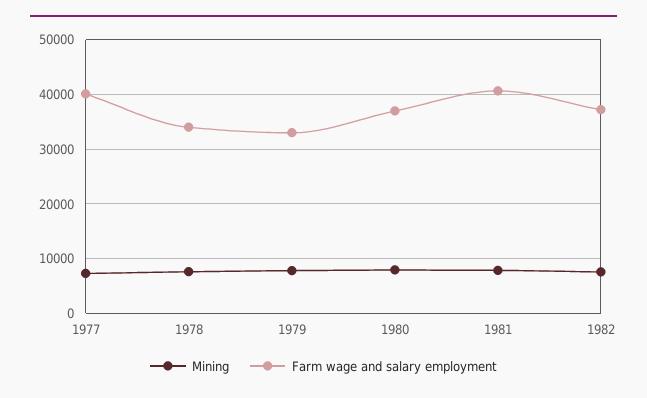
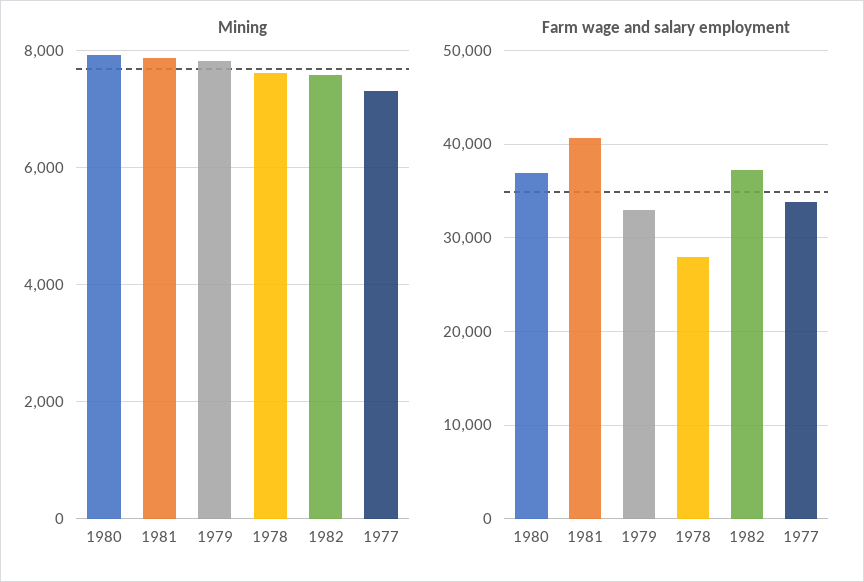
  {
    "Mining": {
      "1977": 7400,
      "1978": 7600,
      "1979": 7800,
      "1980": 8000,
      "1981": 7800,
      "1982": 7600
    },
    "Farm wage and salary employment": {
-     "1977": 40000,
+     "1977": 34000,
-     "1978": 34000,
+     "1978": 28000,
      "1979": 33000,
      "1980": 37000,
      "1981": 41000,
      "1982": 37000
    }
  }

